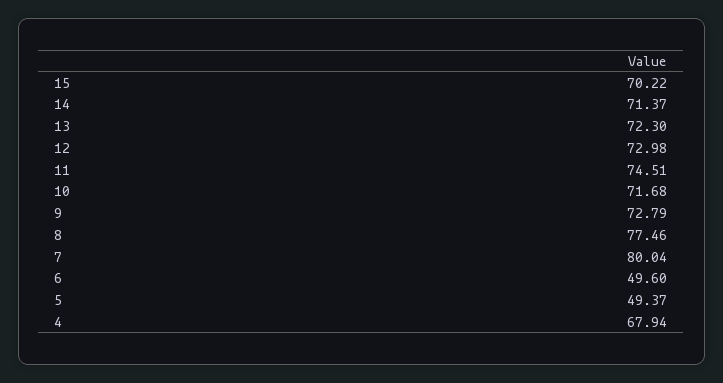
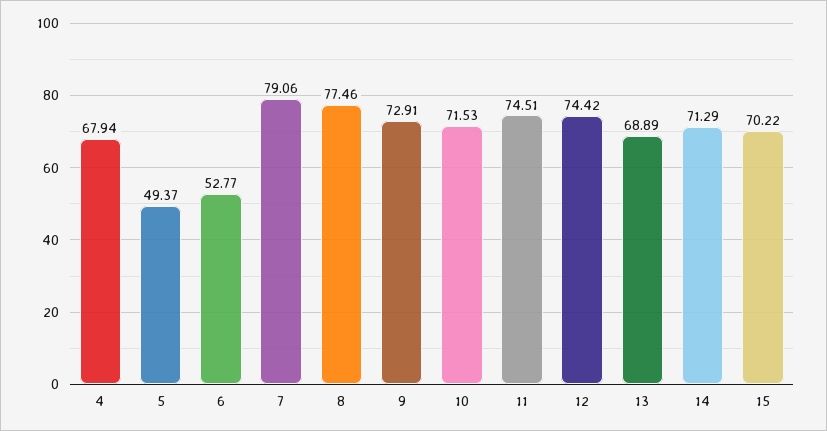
  {
    "15": 70.22,
-   "14": 71.37,
+   "14": 71.29,
-   "13": 72.3,
+   "13": 68.89,
-   "12": 72.98,
+   "12": 74.42,
    "11": 74.51,
-   "10": 71.68,
+   "10": 71.53,
-   "9": 72.79,
+   "9": 72.91,
    "8": 77.46,
-   "7": 80.04,
+   "7": 79.06,
-   "6": 49.6,
+   "6": 52.77,
    "5": 49.37,
    "4": 67.94
  }

